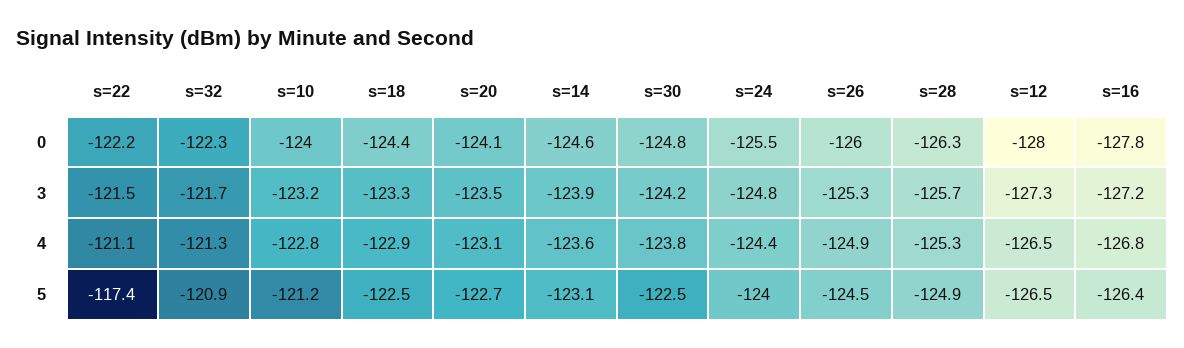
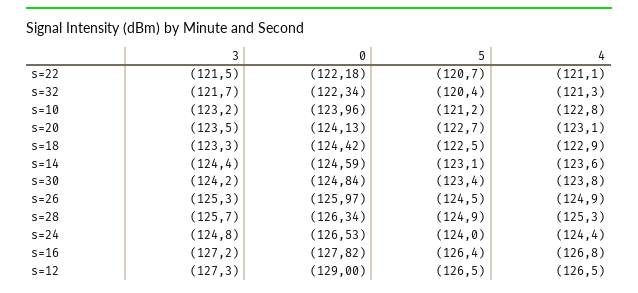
  {
    "s=22": {
      "0": -122.18,
      "3": -121.5,
      "4": -121.1,
-     "5": -117.4
+     "5": -120.7
    },
    "s=32": {
      "0": -122.34,
      "3": -121.7,
      "4": -121.3,
-     "5": -120.9
+     "5": -120.4
    },
    "s=10": {
      "0": -123.96,
      "3": -123.2,
      "4": -122.8,
      "5": -121.2
    },
    "s=18": {
      "0": -124.42,
      "3": -123.3,
      "4": -122.9,
      "5": -122.5
    },
    "s=20": {
      "0": -124.13,
      "3": -123.5,
      "4": -123.1,
      "5": -122.7
    },
    "s=14": {
      "0": -124.59,
-     "3": -123.9,
+     "3": -124.4,
      "4": -123.6,
      "5": -123.1
    },
    "s=30": {
      "0": -124.84,
      "3": -124.2,
      "4": -123.8,
-     "5": -122.5
+     "5": -123.4
    },
    "s=24": {
-     "0": -125.5,
+     "0": -126.53,
      "3": -124.8,
      "4": -124.4,
      "5": -124
    },
    "s=26": {
      "0": -125.97,
      "3": -125.3,
      "4": -124.9,
      "5": -124.5
    },
    "s=28": {
      "0": -126.34,
      "3": -125.7,
      "4": -125.3,
      "5": -124.9
    },
    "s=12": {
-     "0": -128,
+     "0": -129,
      "3": -127.3,
      "4": -126.5,
      "5": -126.5
    },
    "s=16": {
      "0": -127.82,
      "3": -127.2,
      "4": -126.8,
      "5": -126.4
    }
  }

